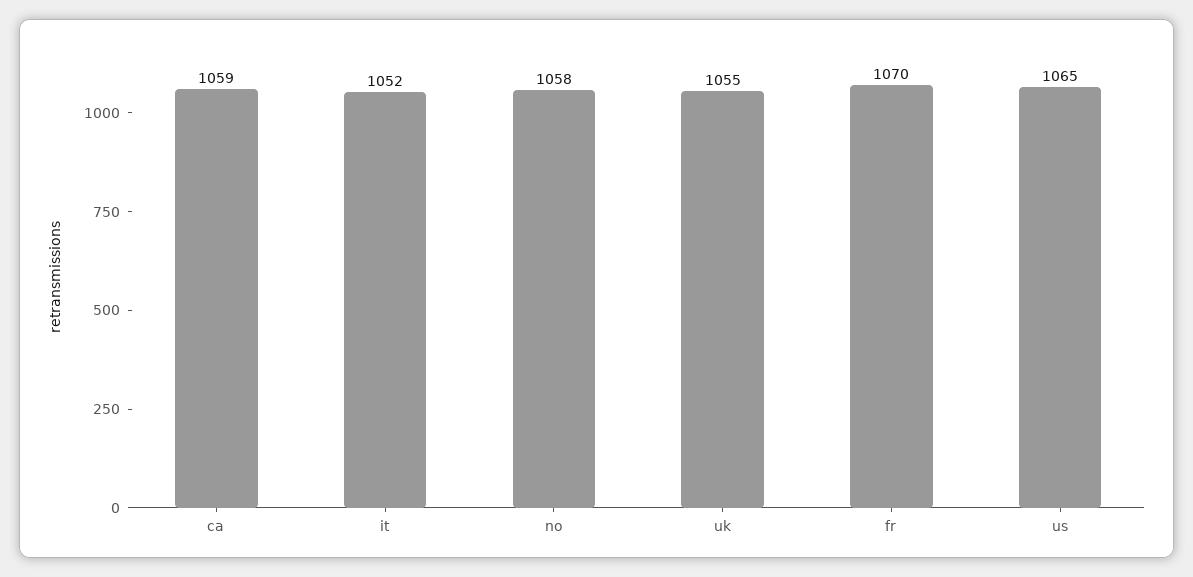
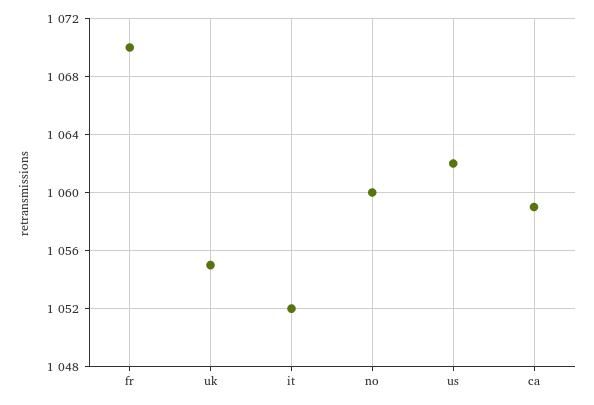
  {
    "ca": 1059,
    "it": 1052,
-   "no": 1058,
+   "no": 1060,
    "uk": 1055,
    "fr": 1070,
-   "us": 1065
+   "us": 1062
  }

